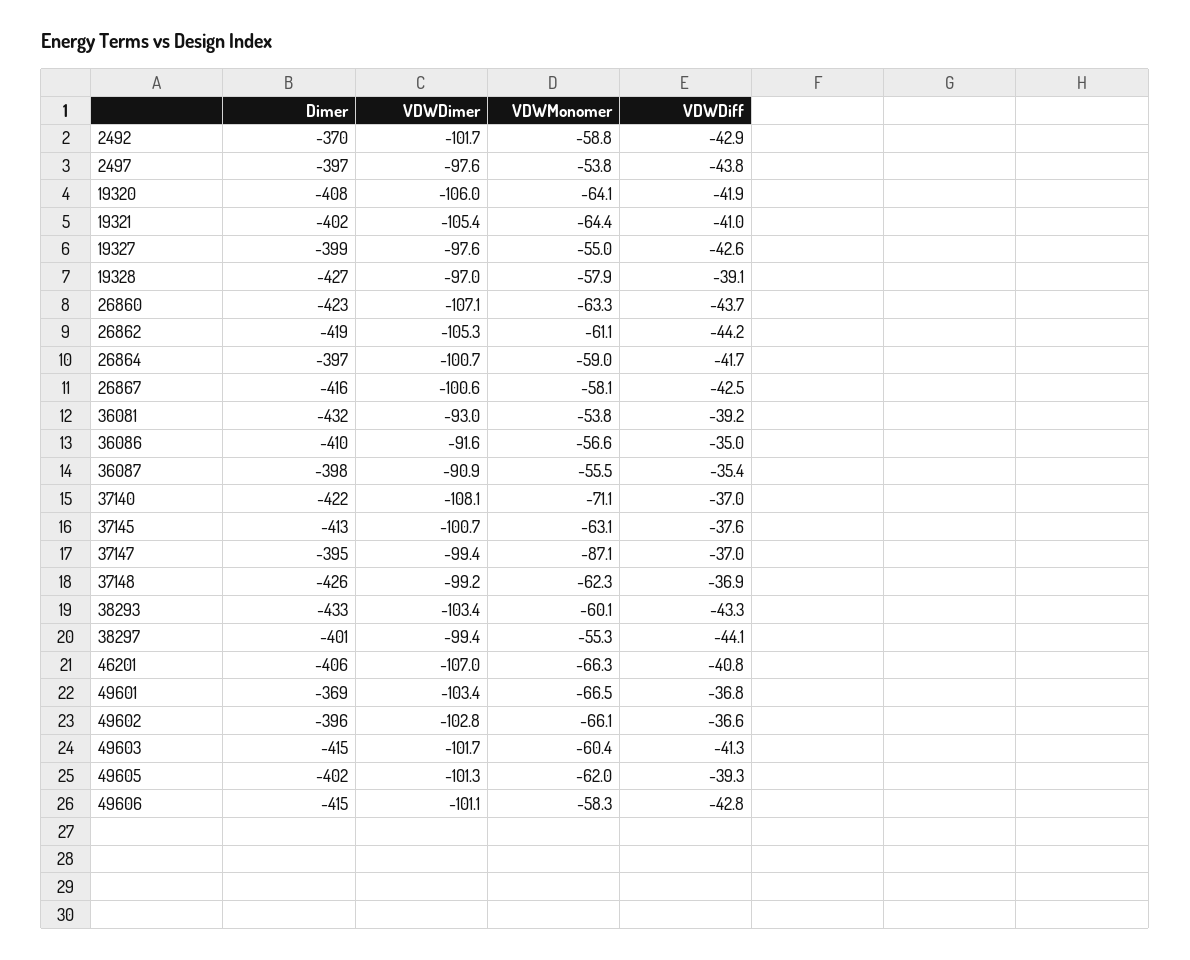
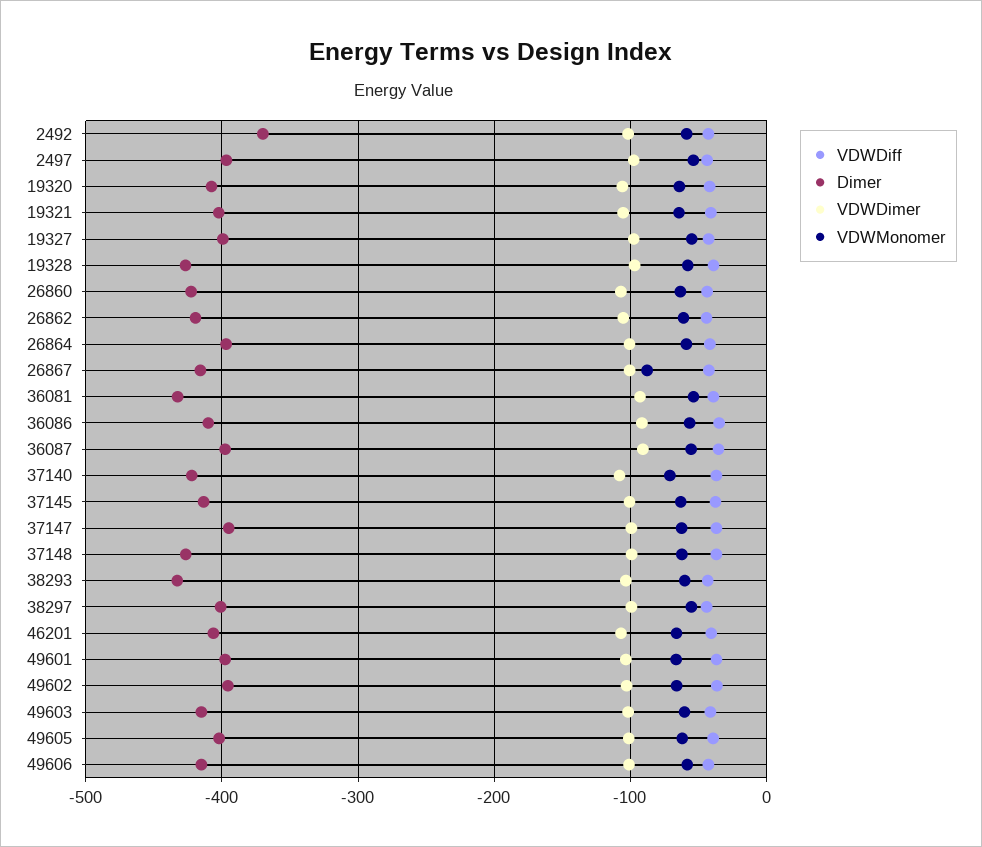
  {
    "Dimer": {
      "2492": -370,
      "2497": -397,
      "19320": -408,
      "19321": -402,
      "19327": -399,
      "19328": -427,
      "26860": -423,
      "26862": -419,
      "26864": -397,
      "26867": -416,
      "36081": -432,
      "36086": -410,
      "36087": -398,
      "37140": -422,
      "37145": -413,
      "37147": -395,
      "37148": -426,
      "38293": -433,
      "38297": -401,
      "46201": -406,
-     "49601": -369,
+     "49601": -400,
      "49602": -396,
      "49603": -415,
      "49605": -402,
      "49606": -415
    },
    "VDWDimer": {
      "2492": -101.7,
      "2497": -97.6,
      "19320": -106,
      "19321": -105.4,
      "19327": -97.6,
      "19328": -97,
      "26860": -107.1,
      "26862": -105.3,
      "26864": -100.7,
      "26867": -100.6,
      "36081": -93,
      "36086": -91.6,
      "36087": -90.9,
      "37140": -108.1,
      "37145": -100.7,
      "37147": -99.4,
      "37148": -99.2,
      "38293": -103.4,
      "38297": -99.4,
      "46201": -107,
      "49601": -103.4,
      "49602": -102.8,
      "49603": -101.7,
      "49605": -101.3,
      "49606": -101.1
    },
    "VDWMonomer": {
      "2492": -58.8,
      "2497": -53.8,
      "19320": -64.1,
      "19321": -64.4,
      "19327": -55,
      "19328": -57.9,
      "26860": -63.3,
      "26862": -61.1,
      "26864": -59,
-     "26867": -58.1,
+     "26867": -90,
      "36081": -53.8,
      "36086": -56.6,
      "36087": -55.5,
      "37140": -71.1,
      "37145": -63.1,
-     "37147": -87.1,
+     "37147": -60,
      "37148": -62.3,
      "38293": -60.1,
      "38297": -55.3,
      "46201": -66.3,
      "49601": -66.5,
      "49602": -66.1,
      "49603": -60.4,
      "49605": -62,
      "49606": -58.3
    },
    "VDWDiff": {
      "2492": -42.9,
      "2497": -43.8,
      "19320": -41.9,
      "19321": -41,
      "19327": -42.6,
      "19328": -39.1,
      "26860": -43.7,
      "26862": -44.2,
      "26864": -41.7,
      "26867": -42.5,
      "36081": -39.2,
      "36086": -35,
      "36087": -35.4,
      "37140": -37,
      "37145": -37.6,
      "37147": -37,
      "37148": -36.9,
      "38293": -43.3,
      "38297": -44.1,
      "46201": -40.8,
      "49601": -36.8,
      "49602": -36.6,
      "49603": -41.3,
      "49605": -39.3,
      "49606": -42.8
    }
  }

